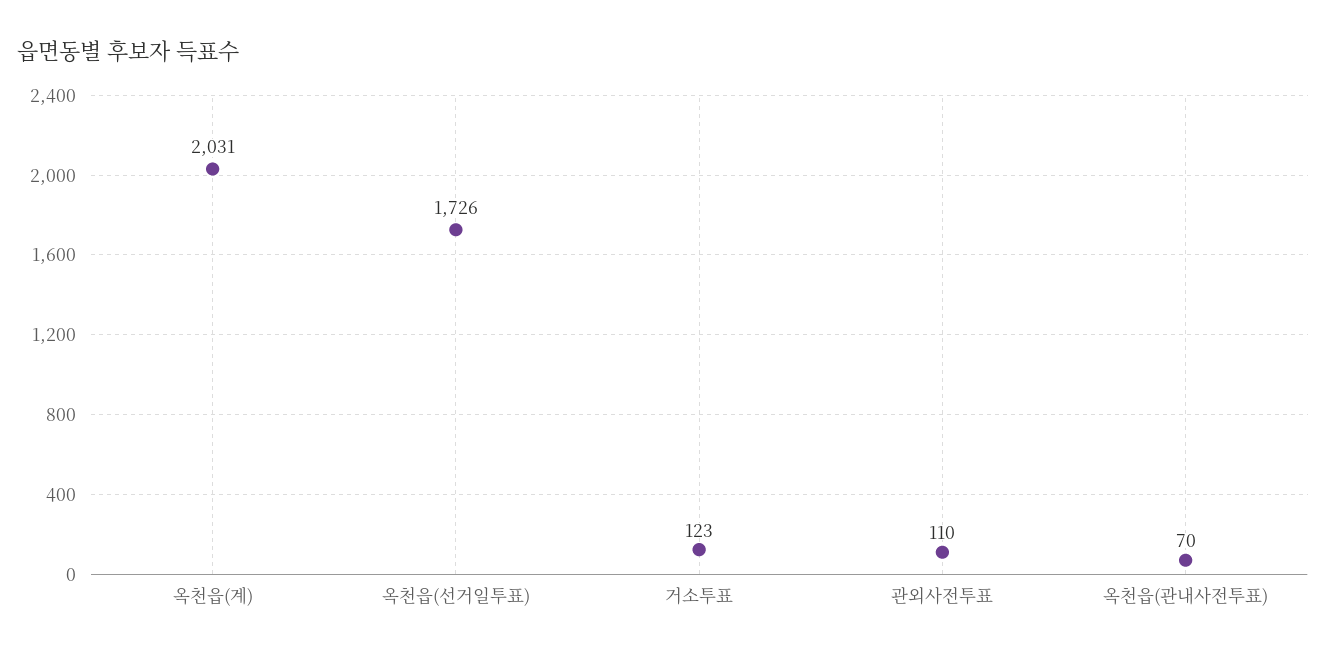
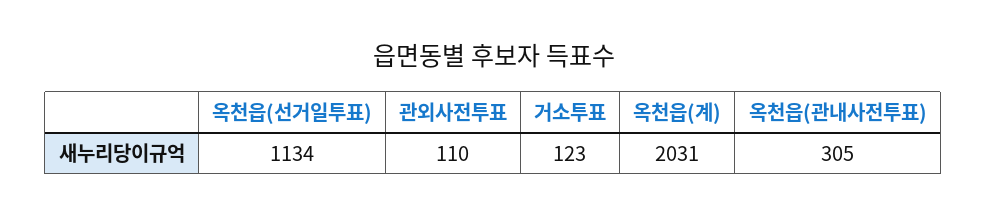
  {
    "옥천읍(계)": 2031,
-   "옥천읍(선거일투표)": 1726,
+   "옥천읍(선거일투표)": 1134,
    "거소투표": 123,
    "관외사전투표": 110,
-   "옥천읍(관내사전투표)": 70
+   "옥천읍(관내사전투표)": 305
  }

